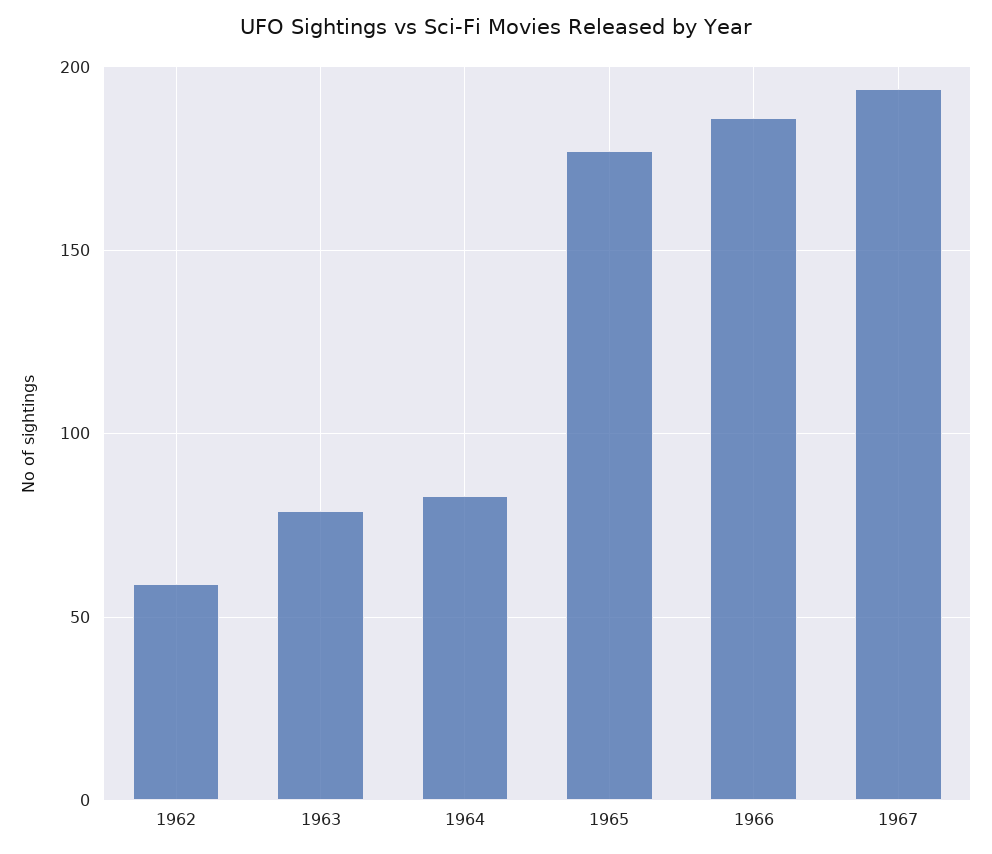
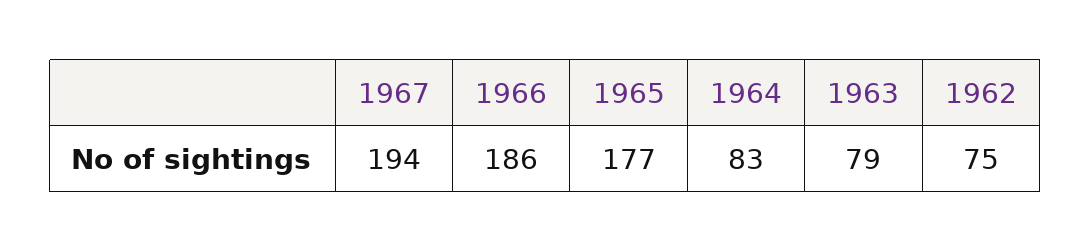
  {
-   "1962": 60,
+   "1962": 75,
    "1963": 79,
    "1964": 83,
    "1965": 177,
    "1966": 186,
    "1967": 194
  }

